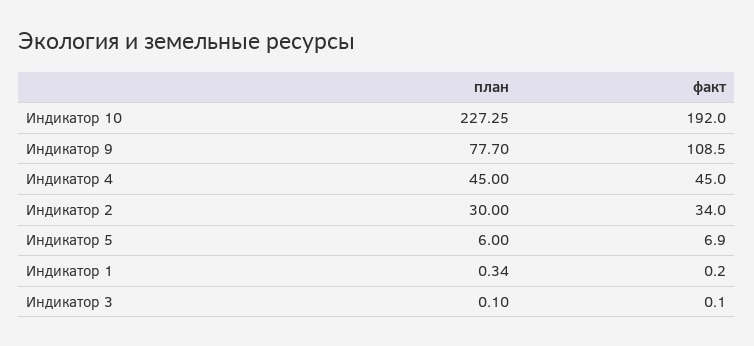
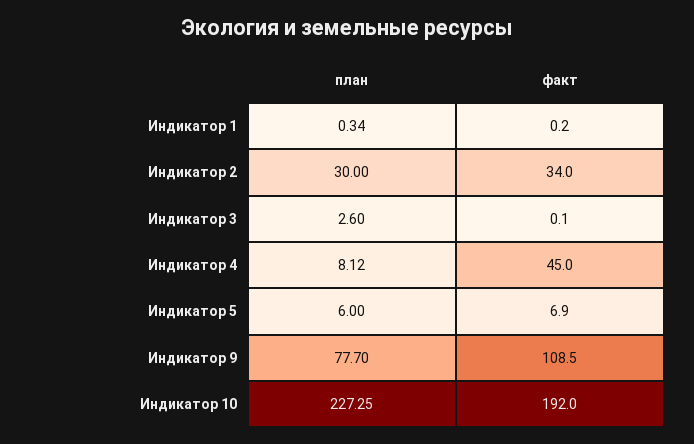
  {
    "план": {
      "Индикатор 10": 227.25,
      "Индикатор 9": 77.7,
-     "Индикатор 4": 45,
+     "Индикатор 4": 8.12,
      "Индикатор 2": 30,
      "Индикатор 5": 6,
      "Индикатор 1": 0.34,
-     "Индикатор 3": 0.1
+     "Индикатор 3": 2.6
    },
    "факт": {
      "Индикатор 10": 192,
      "Индикатор 9": 108.5,
      "Индикатор 4": 45,
      "Индикатор 2": 34,
      "Индикатор 5": 6.9,
      "Индикатор 1": 0.2,
      "Индикатор 3": 0.1
    }
  }

